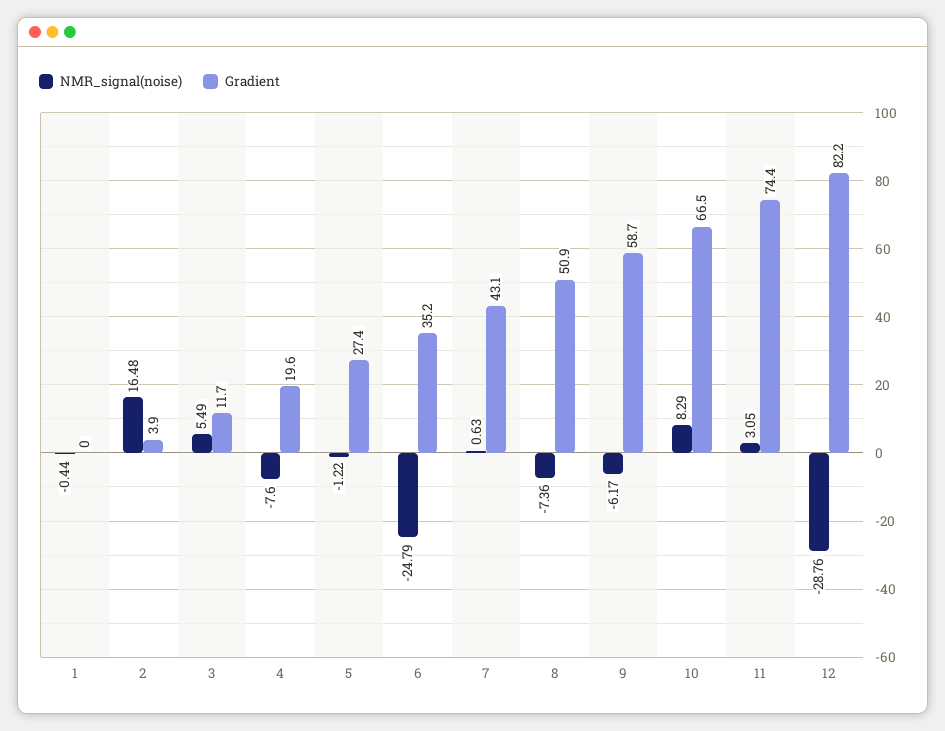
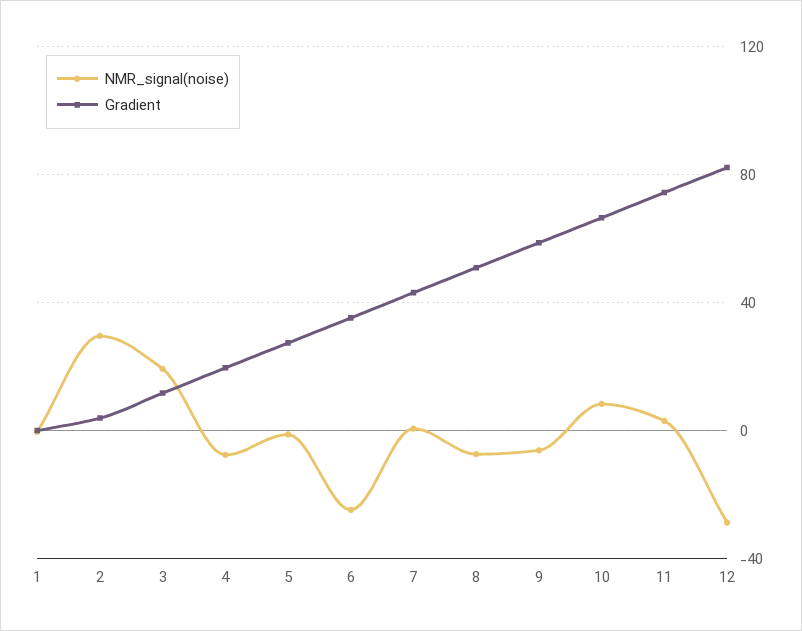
  {
    "NMR_signal(noise)": {
      "1": -0.44,
-     "2": 16.48,
+     "2": 30,
-     "3": 5.49,
+     "3": 20,
      "4": -7.6,
      "5": -1.22,
      "6": -24.79,
      "7": 0.63,
      "8": -7.36,
      "9": -6.17,
      "10": 8.29,
      "11": 3.05,
      "12": -28.76
    },
    "Gradient": {
      "1": 0,
      "2": 3.9,
      "3": 11.7,
      "4": 19.6,
      "5": 27.4,
      "6": 35.2,
      "7": 43.1,
      "8": 50.9,
      "9": 58.7,
      "10": 66.5,
      "11": 74.4,
      "12": 82.2
    }
  }

